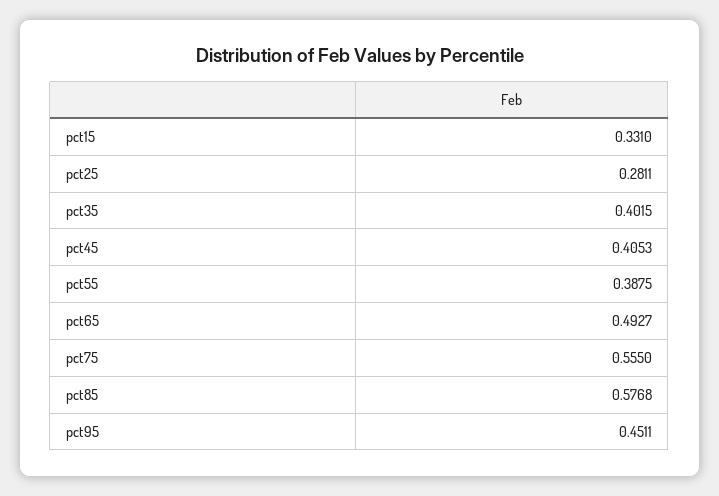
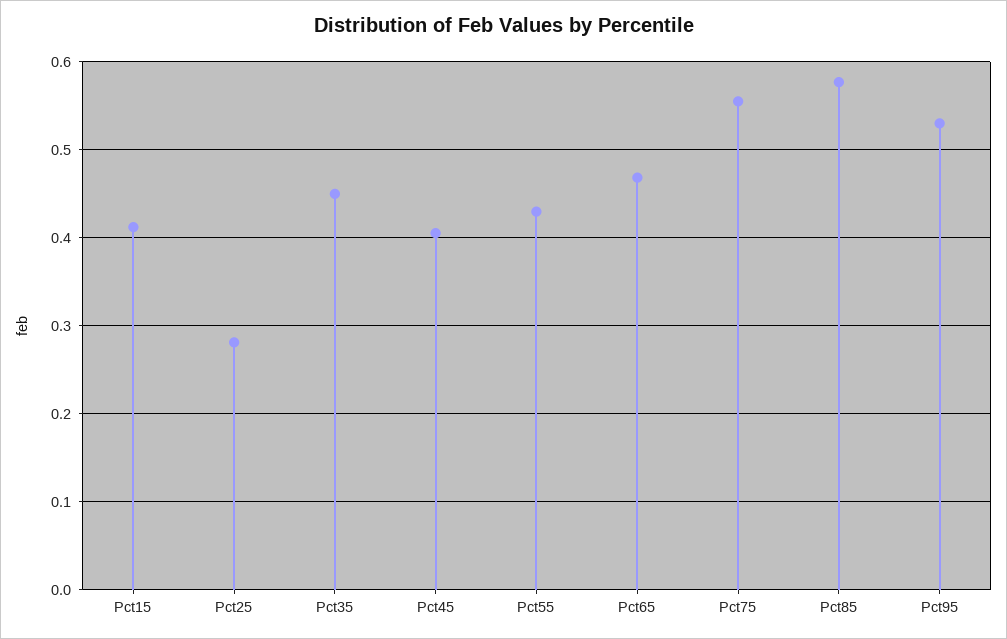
  {
-   "pct15": 0.331,
+   "pct15": 0.41,
    "pct25": 0.2811,
-   "pct35": 0.4015,
+   "pct35": 0.45,
    "pct45": 0.4053,
-   "pct55": 0.3875,
+   "pct55": 0.43,
-   "pct65": 0.4927,
+   "pct65": 0.47,
    "pct75": 0.555,
    "pct85": 0.5768,
-   "pct95": 0.4511
+   "pct95": 0.53
  }

